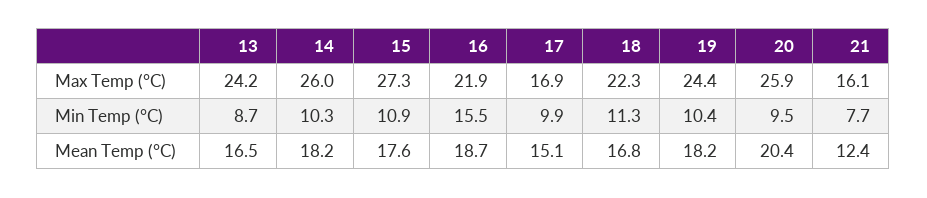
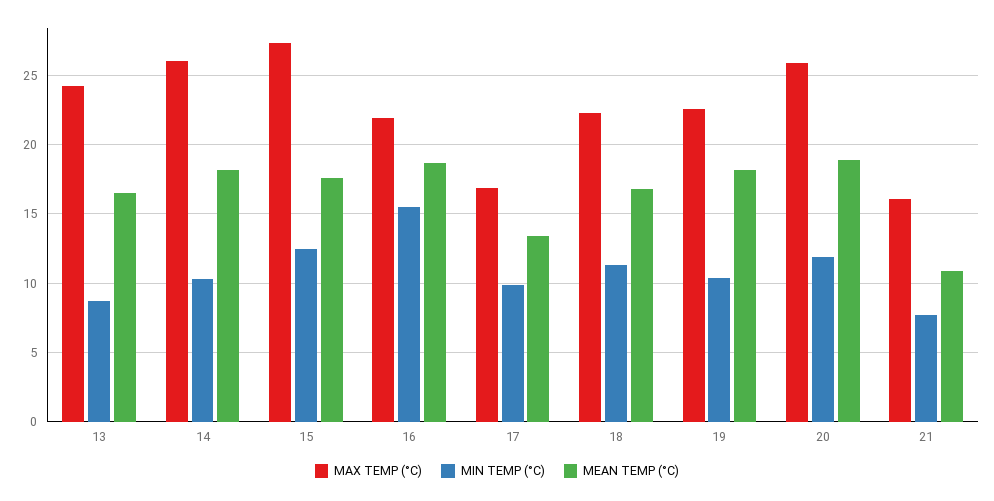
  {
    "Max Temp (°C)": {
      "13": 24.2,
      "14": 26,
      "15": 27.3,
      "16": 21.9,
      "17": 16.9,
      "18": 22.3,
-     "19": 24.4,
+     "19": 22.5,
      "20": 25.9,
      "21": 16.1
    },
    "Min Temp (°C)": {
      "13": 8.7,
      "14": 10.3,
-     "15": 10.9,
+     "15": 12.5,
      "16": 15.5,
      "17": 9.9,
      "18": 11.3,
      "19": 10.4,
-     "20": 9.5,
+     "20": 12,
      "21": 7.7
    },
    "Mean Temp (°C)": {
      "13": 16.5,
      "14": 18.2,
      "15": 17.6,
      "16": 18.7,
-     "17": 15.1,
+     "17": 13.5,
      "18": 16.8,
      "19": 18.2,
-     "20": 20.4,
+     "20": 19,
-     "21": 12.4
+     "21": 11
    }
  }

